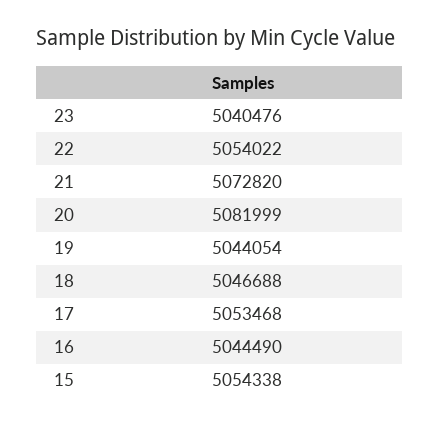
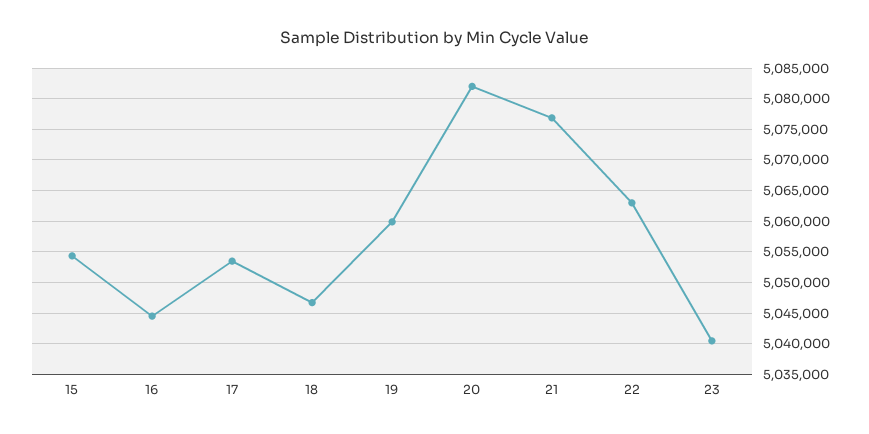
  {
    "23": 5040476,
-   "22": 5054022,
+   "22": 5063000,
-   "21": 5072820,
+   "21": 5077000,
    "20": 5081999,
-   "19": 5044054,
+   "19": 5060000,
    "18": 5046688,
    "17": 5053468,
    "16": 5044490,
    "15": 5054338
  }

